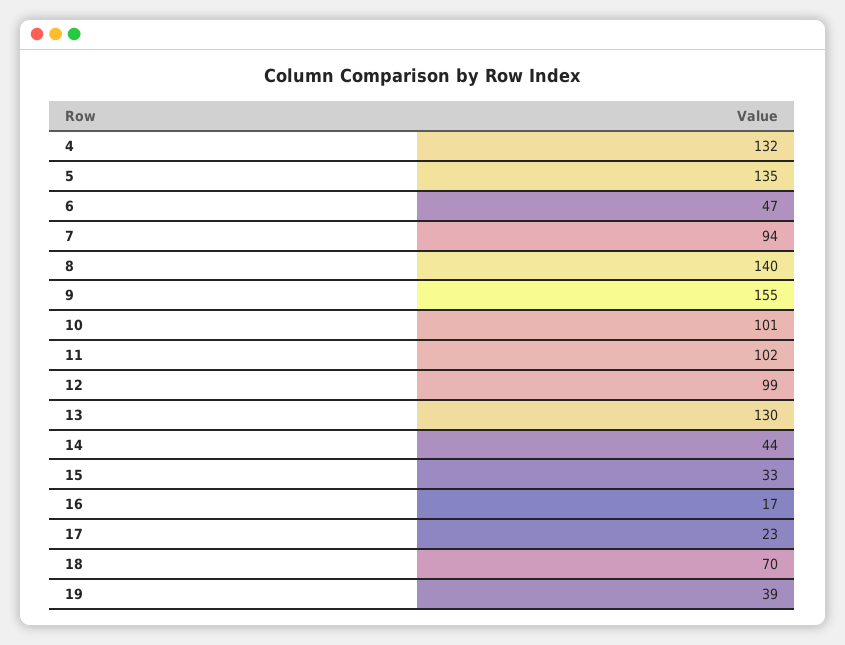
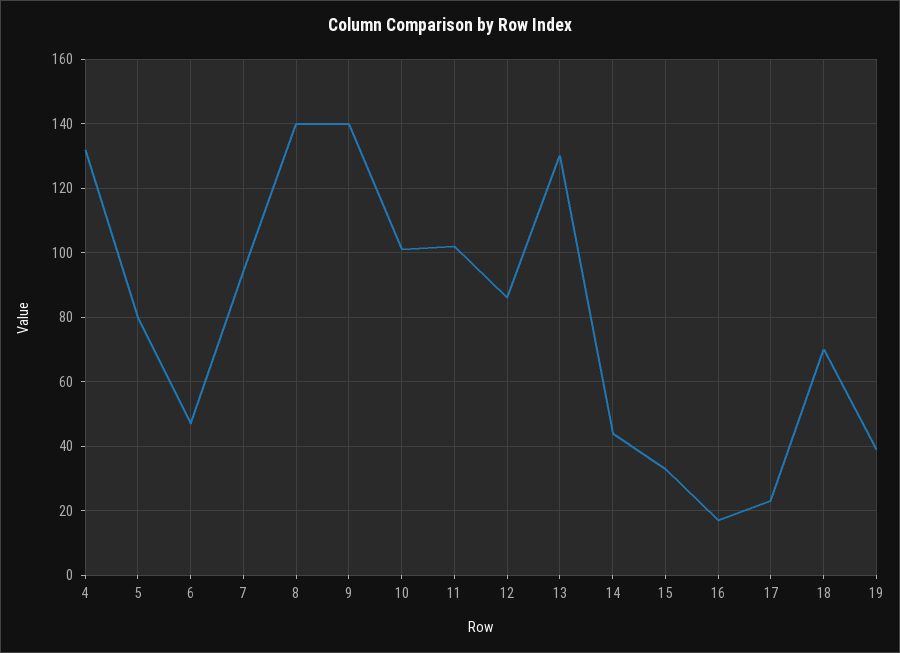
  {
    "4": 132,
-   "5": 135,
+   "5": 80,
    "6": 47,
    "7": 94,
    "8": 140,
-   "9": 155,
+   "9": 140,
    "10": 101,
    "11": 102,
-   "12": 99,
+   "12": 85,
    "13": 130,
    "14": 44,
    "15": 33,
    "16": 17,
    "17": 23,
    "18": 70,
    "19": 39
  }

